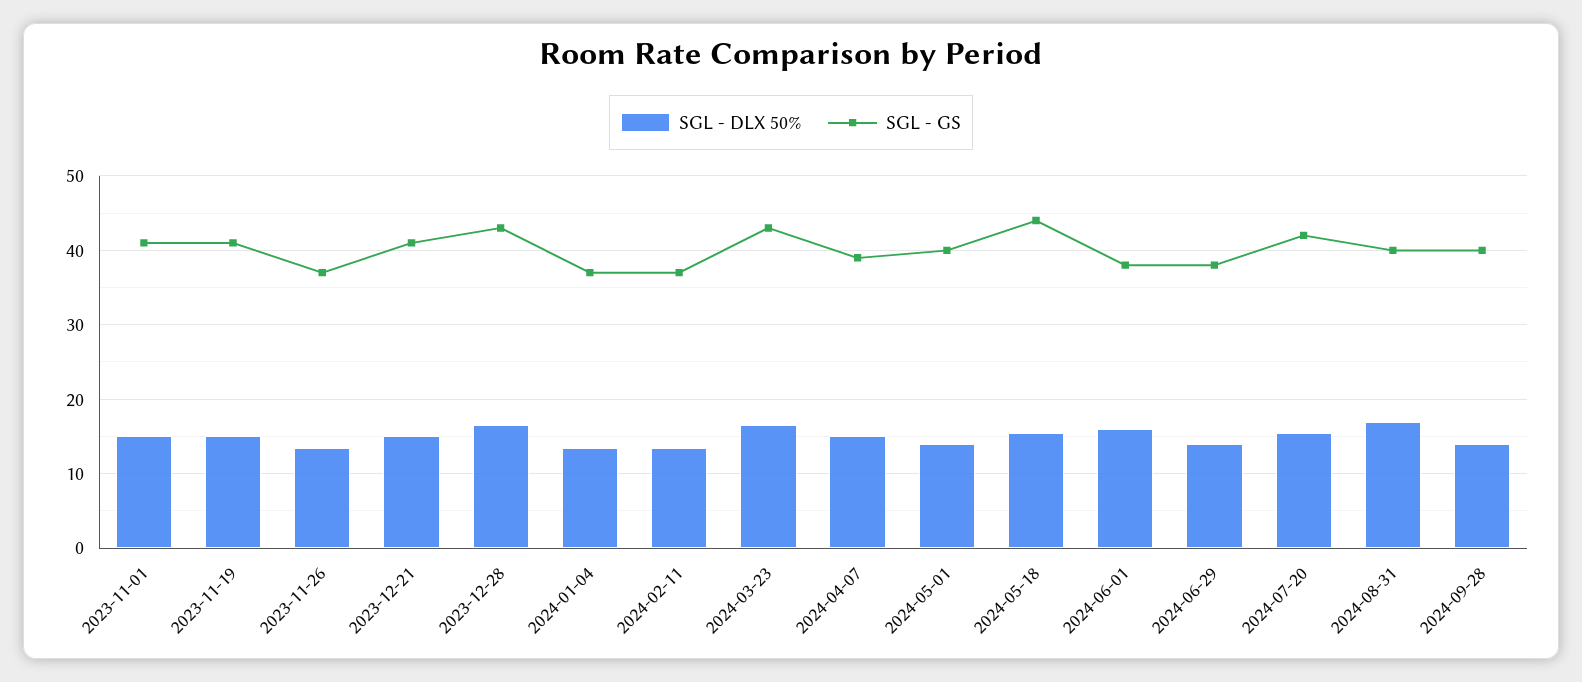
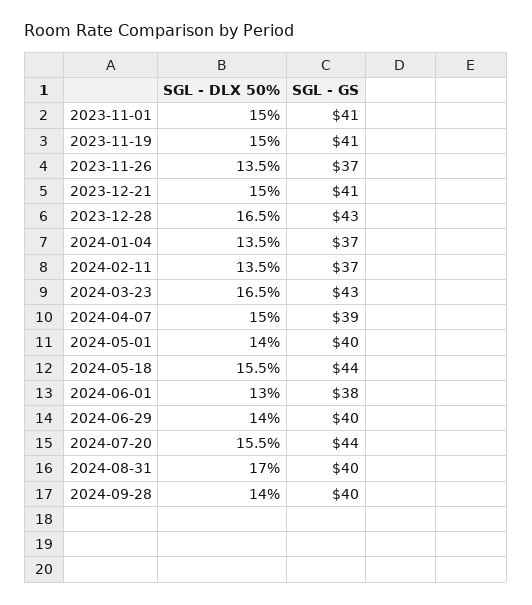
  {
    "SGL - DLX 50%": {
      "2023-11-01": 15,
      "2023-11-19": 15,
      "2023-11-26": 13.5,
      "2023-12-21": 15,
      "2023-12-28": 16.5,
      "2024-01-04": 13.5,
      "2024-02-11": 13.5,
      "2024-03-23": 16.5,
      "2024-04-07": 15,
      "2024-05-01": 14,
      "2024-05-18": 15.5,
-     "2024-06-01": 16,
+     "2024-06-01": 13,
      "2024-06-29": 14,
      "2024-07-20": 15.5,
      "2024-08-31": 17,
      "2024-09-28": 14
    },
    "SGL - GS": {
      "2023-11-01": 41,
      "2023-11-19": 41,
      "2023-11-26": 37,
      "2023-12-21": 41,
      "2023-12-28": 43,
      "2024-01-04": 37,
      "2024-02-11": 37,
      "2024-03-23": 43,
      "2024-04-07": 39,
      "2024-05-01": 40,
      "2024-05-18": 44,
      "2024-06-01": 38,
-     "2024-06-29": 38,
+     "2024-06-29": 40,
-     "2024-07-20": 42,
+     "2024-07-20": 44,
      "2024-08-31": 40,
      "2024-09-28": 40
    }
  }

